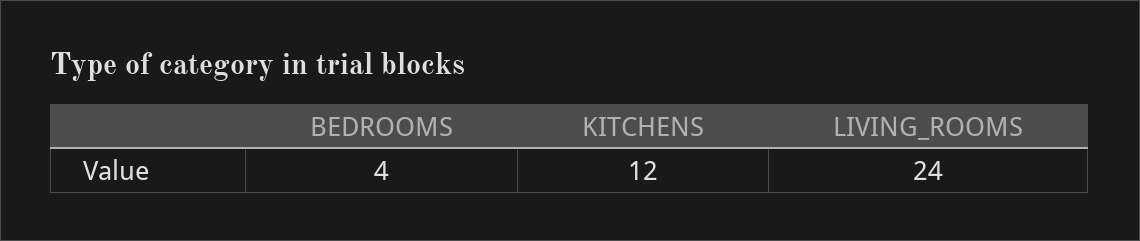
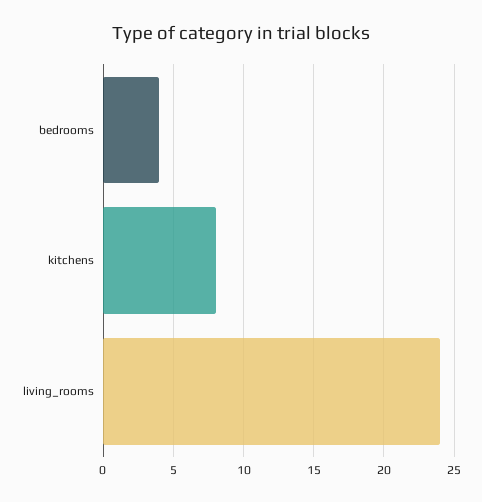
  {
    "BEDROOMS": 4,
-   "KITCHENS": 12,
+   "KITCHENS": 8,
    "LIVING_ROOMS": 24
  }

